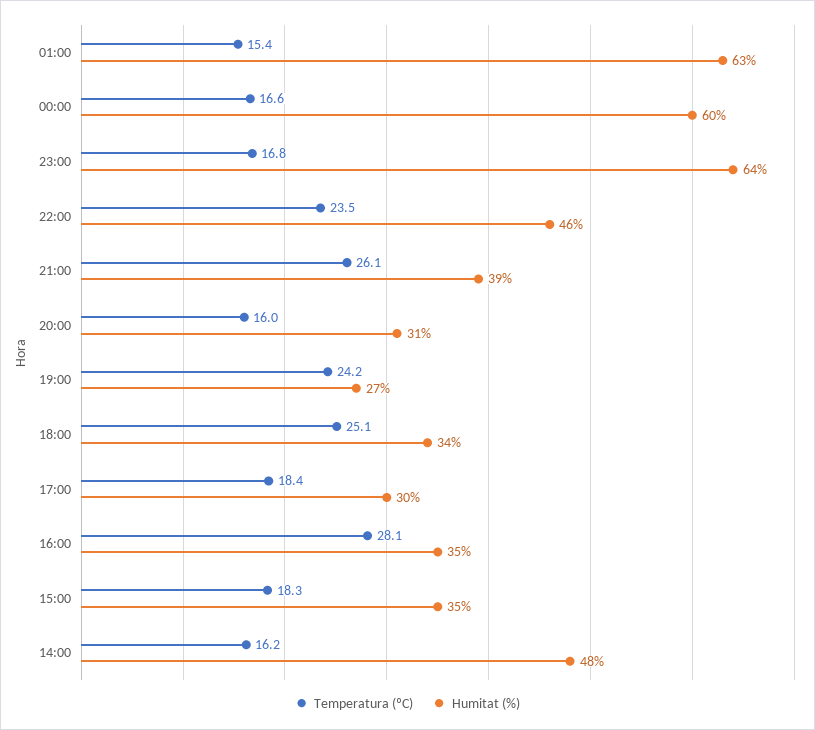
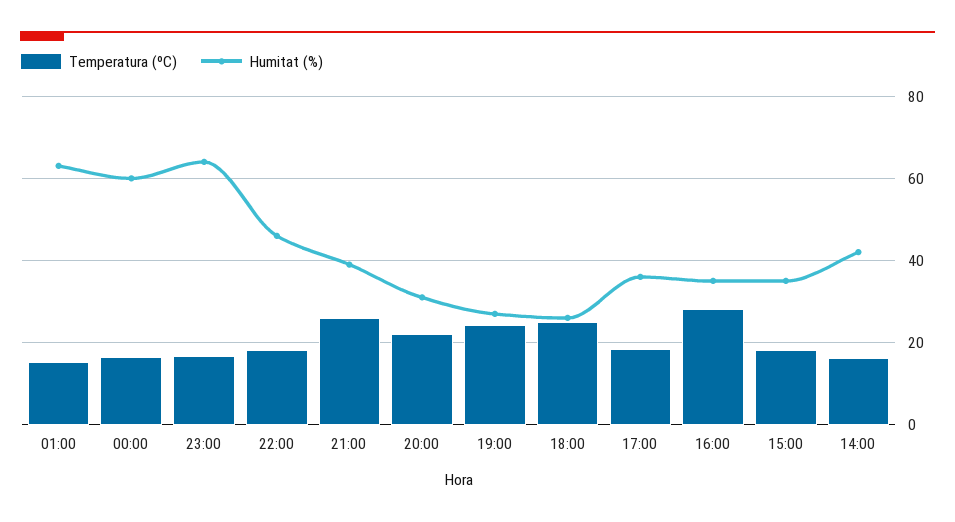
  {
    "Temperatura (ºC)": {
      "01:00": 15.4,
      "00:00": 16.6,
      "23:00": 16.8,
-     "22:00": 23.5,
+     "22:00": 18,
      "21:00": 26.1,
-     "20:00": 16,
+     "20:00": 22,
      "19:00": 24.2,
      "18:00": 25.1,
      "17:00": 18.4,
      "16:00": 28.1,
      "15:00": 18.3,
      "14:00": 16.2
    },
    "Humitat (%)": {
      "01:00": 63,
      "00:00": 60,
      "23:00": 64,
      "22:00": 46,
      "21:00": 39,
      "20:00": 31,
      "19:00": 27,
-     "18:00": 34,
+     "18:00": 26,
-     "17:00": 30,
+     "17:00": 36,
      "16:00": 35,
      "15:00": 35,
-     "14:00": 48
+     "14:00": 42
    }
  }

